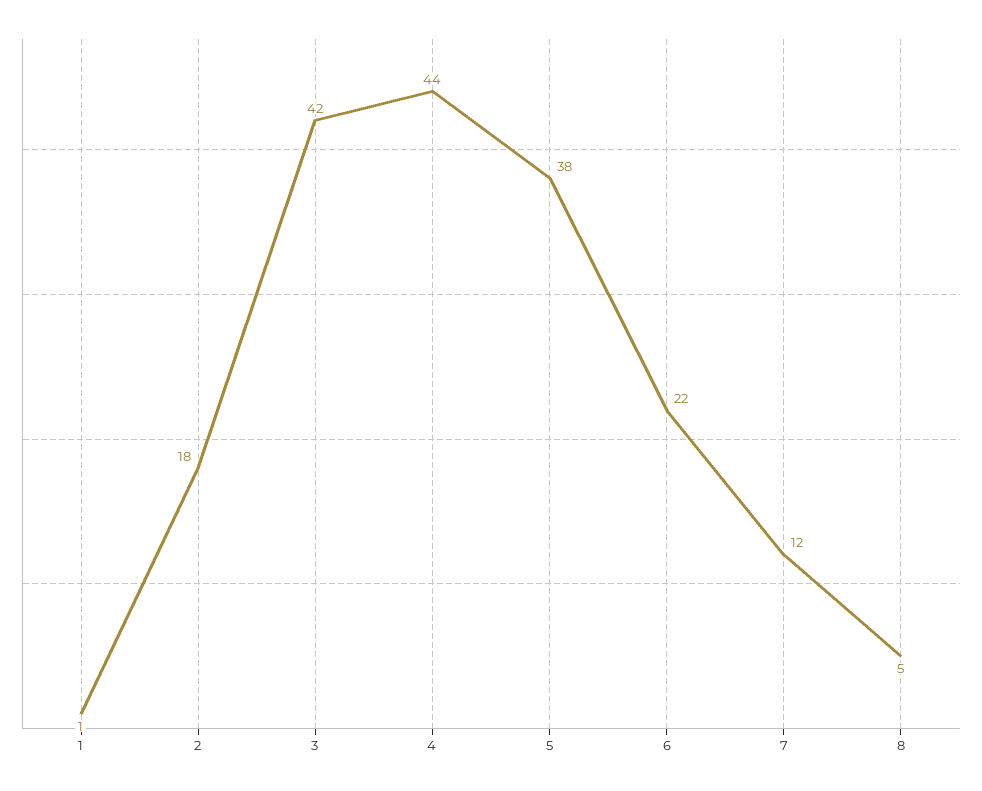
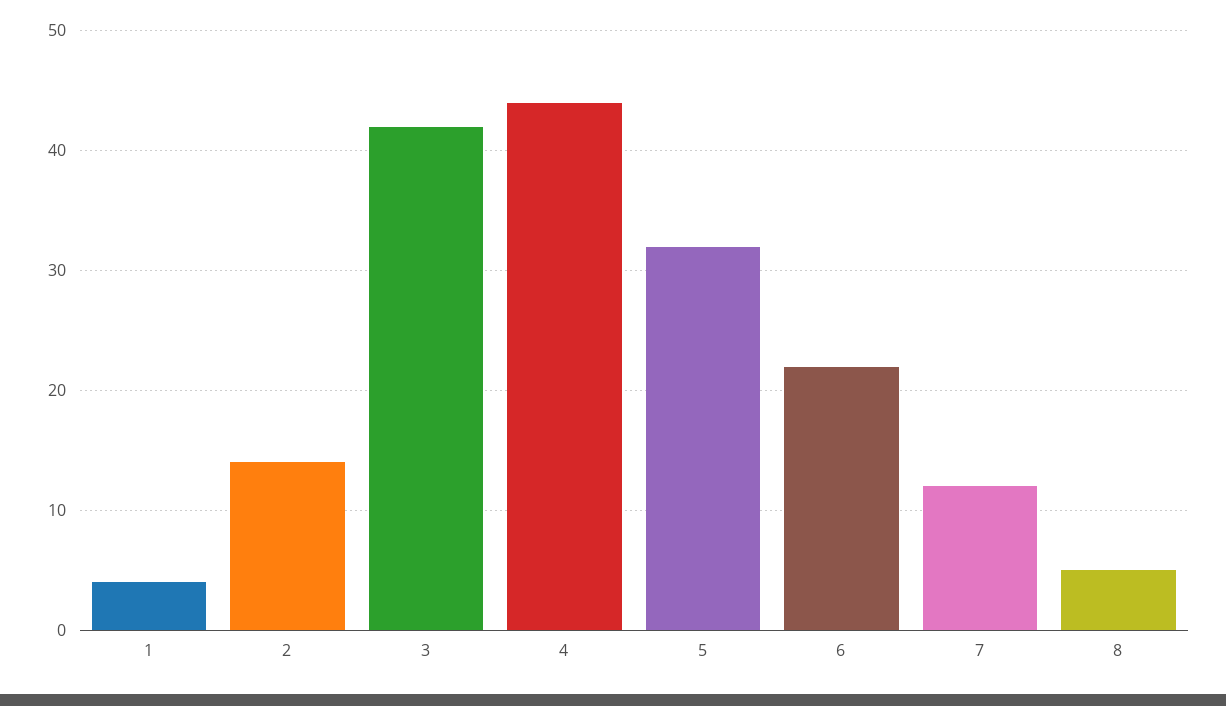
  {
-   "1": 1,
+   "1": 4,
-   "2": 18,
+   "2": 14,
    "3": 42,
    "4": 44,
-   "5": 38,
+   "5": 32,
    "6": 22,
    "7": 12,
    "8": 5
  }

